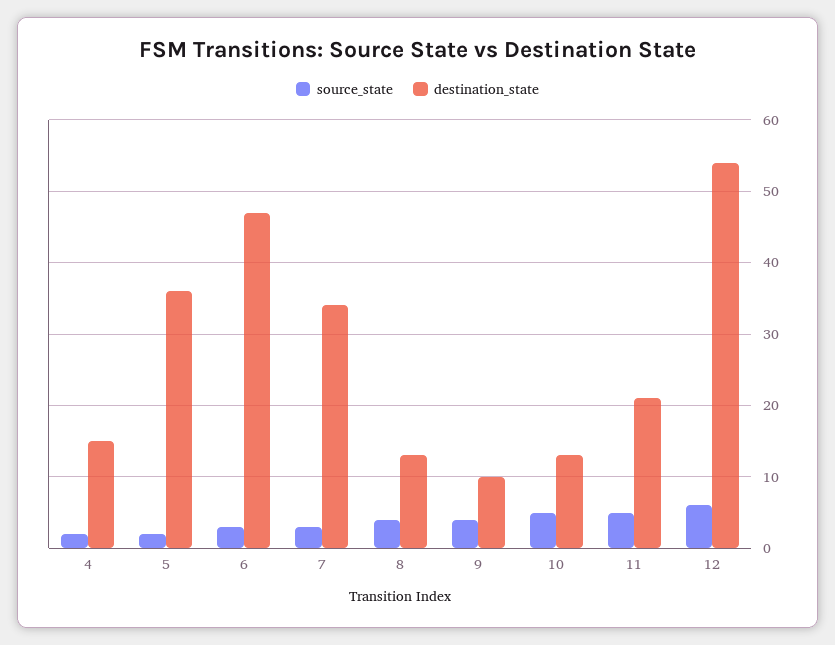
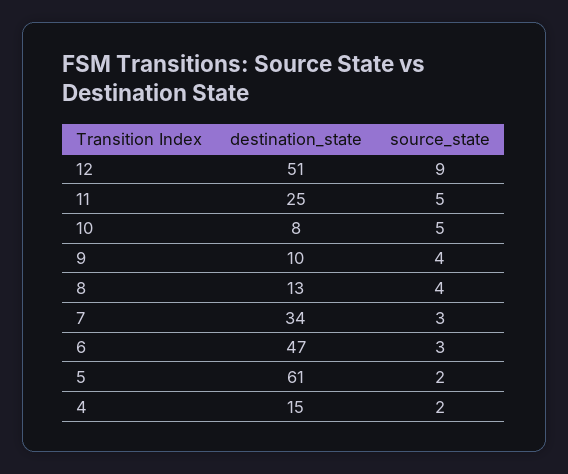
  {
    "source_state": {
      "4": 2,
      "5": 2,
      "6": 3,
      "7": 3,
      "8": 4,
      "9": 4,
      "10": 5,
      "11": 5,
-     "12": 6
+     "12": 9
    },
    "destination_state": {
      "4": 15,
-     "5": 36,
+     "5": 61,
      "6": 47,
      "7": 34,
      "8": 13,
      "9": 10,
-     "10": 13,
+     "10": 8,
-     "11": 21,
+     "11": 25,
-     "12": 54
+     "12": 51
    }
  }

